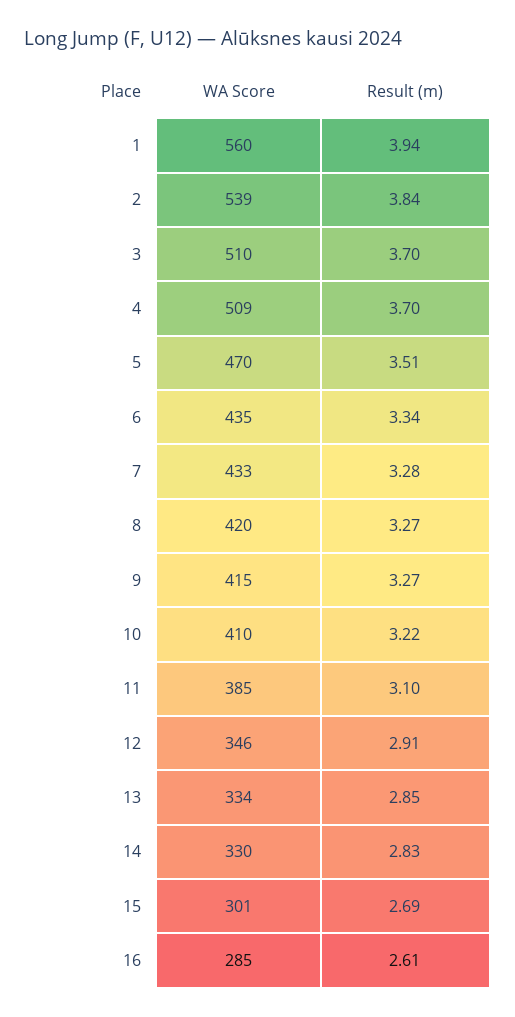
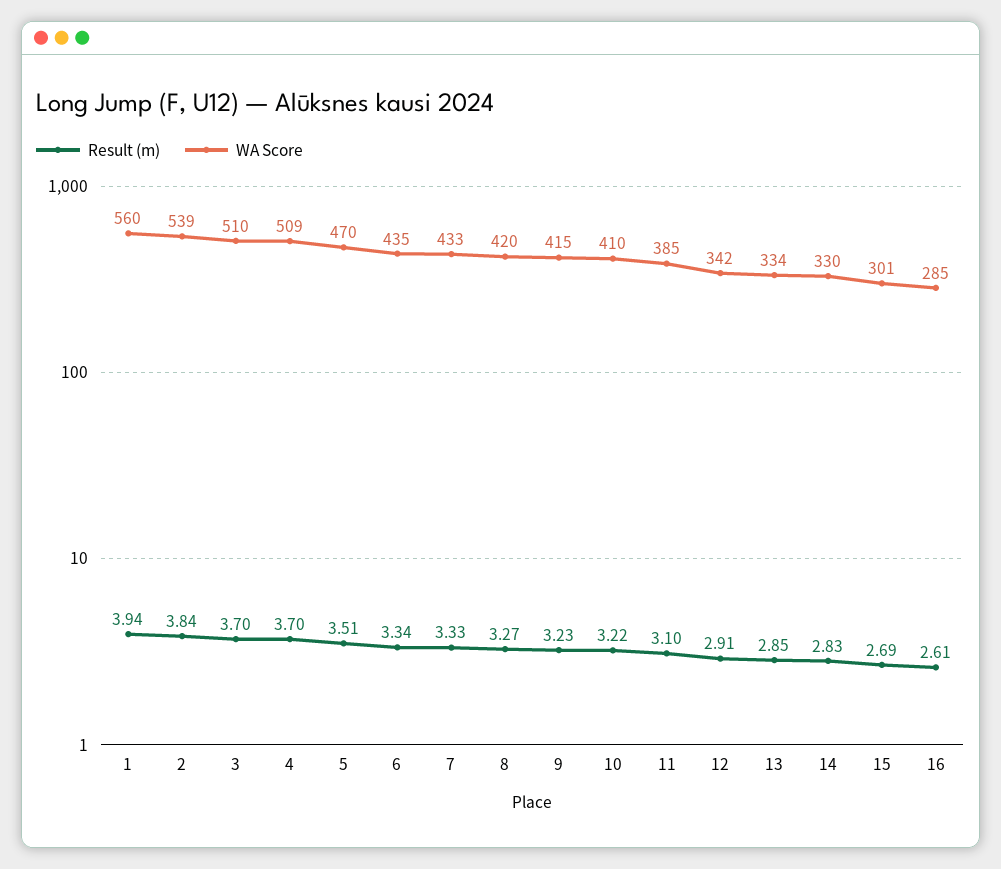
  {
    "WA Score": {
      "1": 560,
      "2": 539,
      "3": 510,
      "4": 509,
      "5": 470,
      "6": 435,
      "7": 433,
      "8": 420,
      "9": 415,
      "10": 410,
      "11": 385,
-     "12": 346,
+     "12": 342,
      "13": 334,
      "14": 330,
      "15": 301,
      "16": 285
    },
    "Result (m)": {
      "1": 3.94,
      "2": 3.84,
      "3": 3.7,
      "4": 3.7,
      "5": 3.51,
      "6": 3.34,
-     "7": 3.28,
+     "7": 3.33,
      "8": 3.27,
-     "9": 3.27,
+     "9": 3.23,
      "10": 3.22,
      "11": 3.1,
      "12": 2.91,
      "13": 2.85,
      "14": 2.83,
      "15": 2.69,
      "16": 2.61
    }
  }

